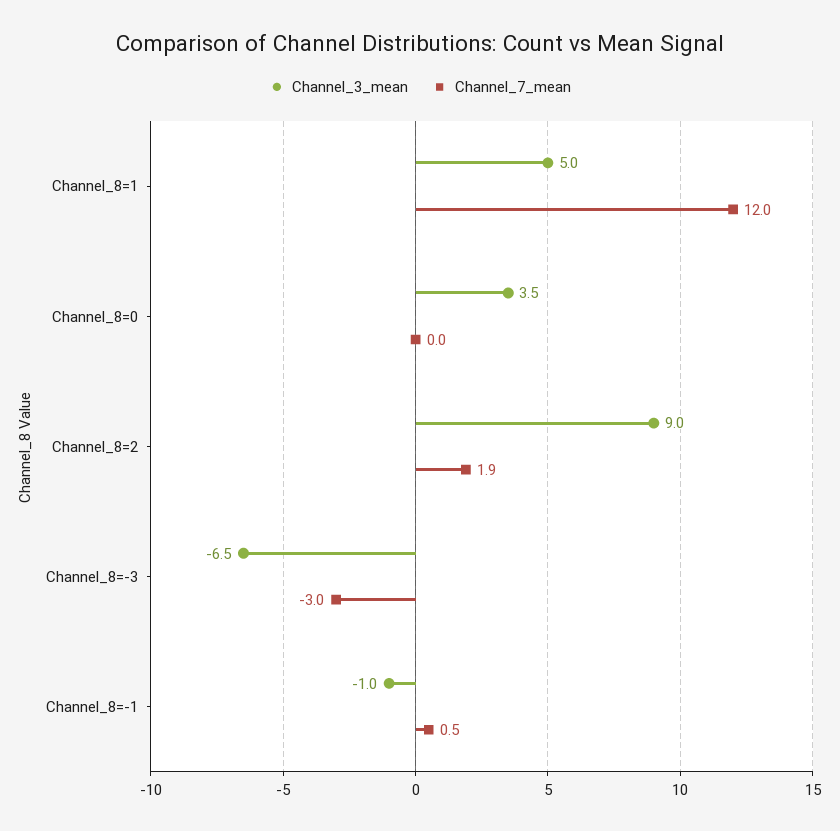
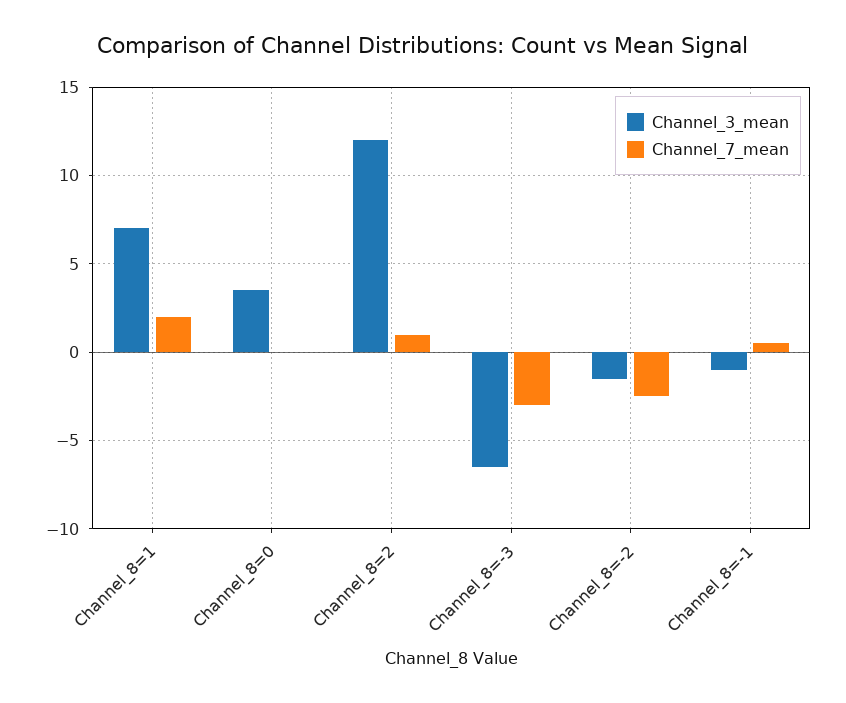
  {
    "Channel_3_mean": {
-     "Channel_8=1": 5,
+     "Channel_8=1": 7,
      "Channel_8=0": 3.5,
-     "Channel_8=2": 9,
+     "Channel_8=2": 12,
      "Channel_8=-3": -6.5,
-     "Channel_8=-1": -1
+     "Channel_8=-1": -1,
+     "Channel_8=-2": -1.5
    },
    "Channel_7_mean": {
-     "Channel_8=1": 12,
+     "Channel_8=1": 2,
      "Channel_8=0": 0,
-     "Channel_8=2": 1.9,
+     "Channel_8=2": 1,
      "Channel_8=-3": -3,
-     "Channel_8=-1": 0.5
+     "Channel_8=-1": 0.5,
+     "Channel_8=-2": -2.5
    }
  }

